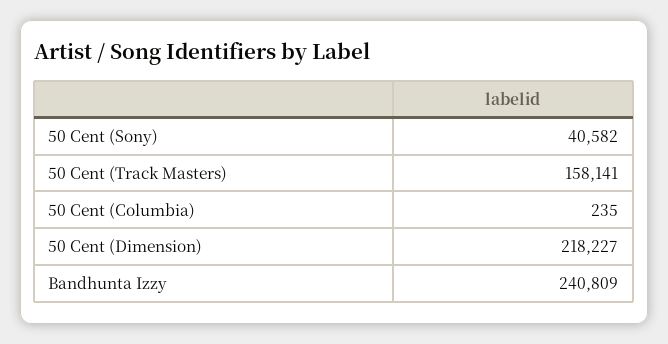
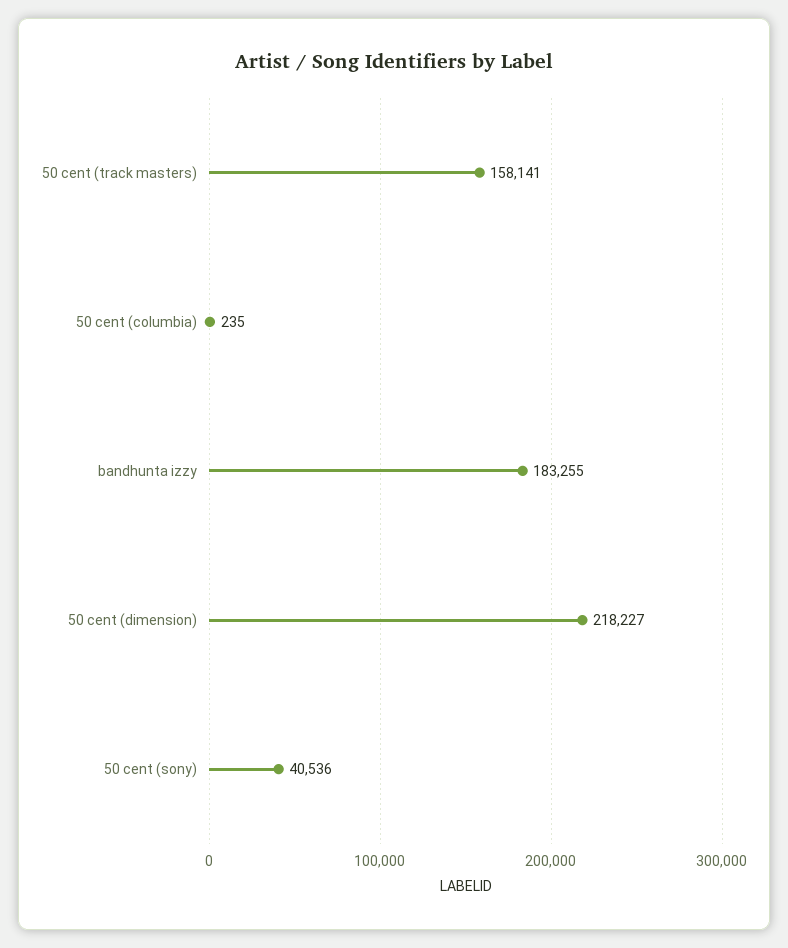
  {
-   "50 Cent (Sony)": 40582,
+   "50 Cent (Sony)": 40536,
    "50 Cent (Track Masters)": 158141,
    "50 Cent (Columbia)": 235,
    "50 Cent (Dimension)": 218227,
-   "Bandhunta Izzy": 240809
+   "Bandhunta Izzy": 183255
  }

